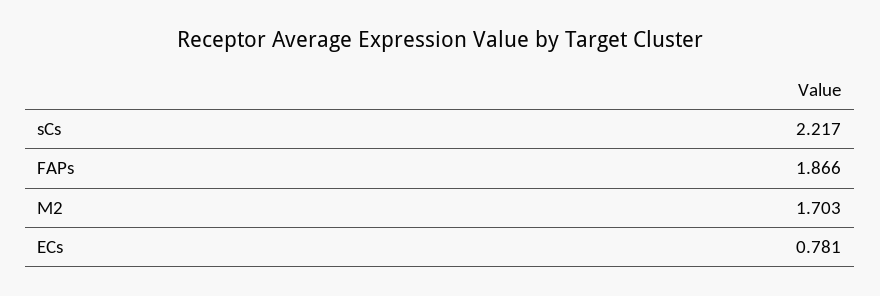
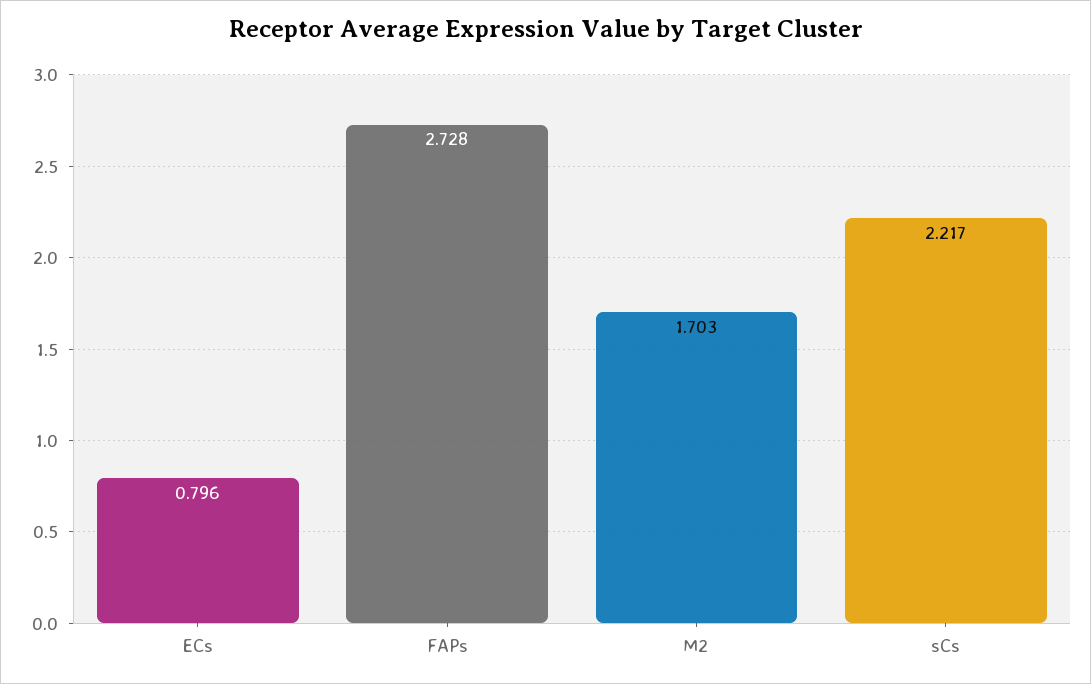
  {
    "sCs": 2.217,
-   "FAPs": 1.866,
+   "FAPs": 2.728,
    "M2": 1.703,
-   "ECs": 0.781
+   "ECs": 0.796
  }

